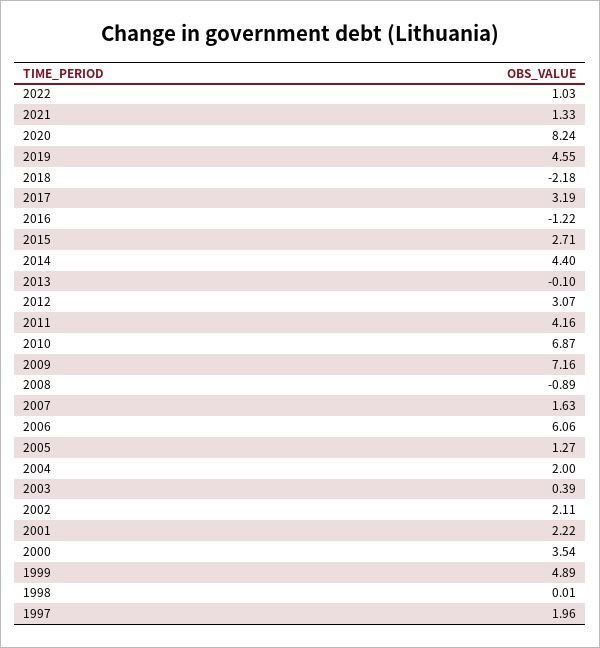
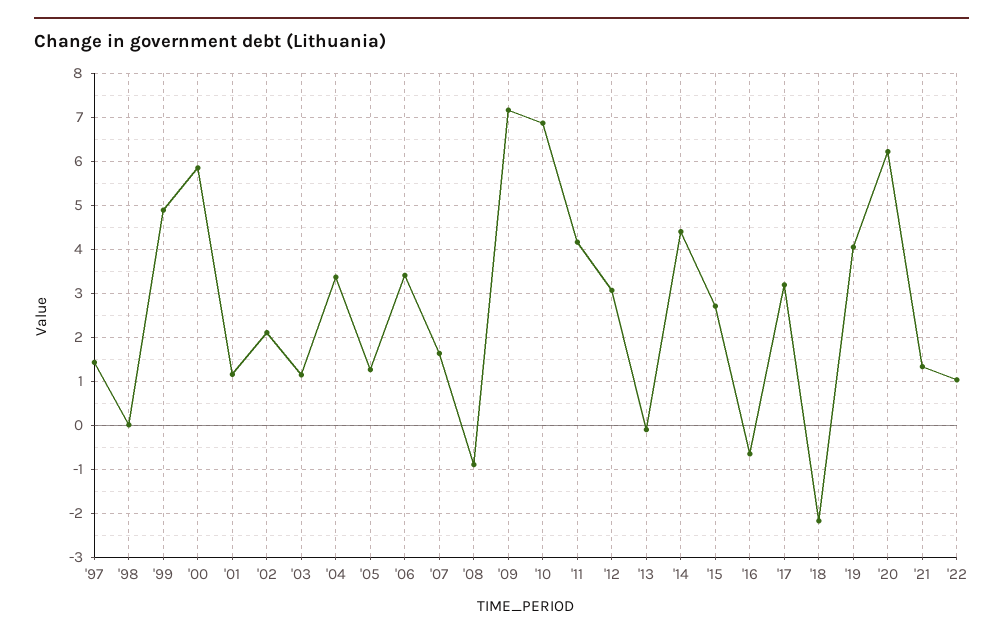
  {
    "2022": 1.03,
    "2021": 1.33,
-   "2020": 8.24,
+   "2020": 6.2,
-   "2019": 4.55,
+   "2019": 4,
    "2018": -2.18,
    "2017": 3.19,
-   "2016": -1.22,
+   "2016": -0.6,
    "2015": 2.71,
    "2014": 4.4,
    "2013": -0.1,
    "2012": 3.07,
    "2011": 4.16,
    "2010": 6.87,
    "2009": 7.16,
    "2008": -0.89,
    "2007": 1.63,
-   "2006": 6.06,
+   "2006": 3.4,
    "2005": 1.27,
-   "2004": 2,
+   "2004": 3.4,
-   "2003": 0.39,
+   "2003": 1.2,
    "2002": 2.11,
-   "2001": 2.22,
+   "2001": 1.2,
-   "2000": 3.54,
+   "2000": 5.8,
    "1999": 4.89,
    "1998": 0.01,
-   "1997": 1.96
+   "1997": 1.4
  }

